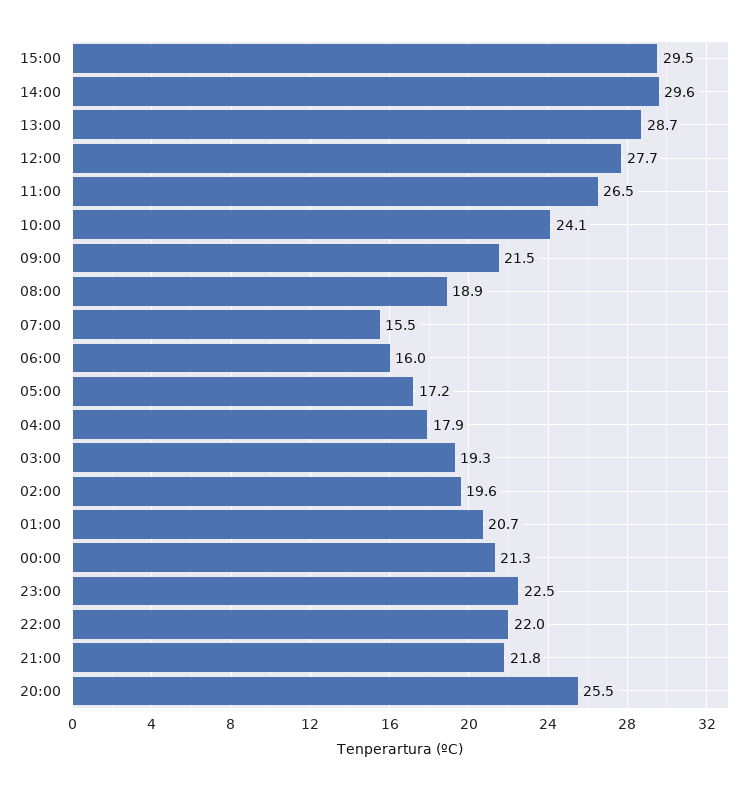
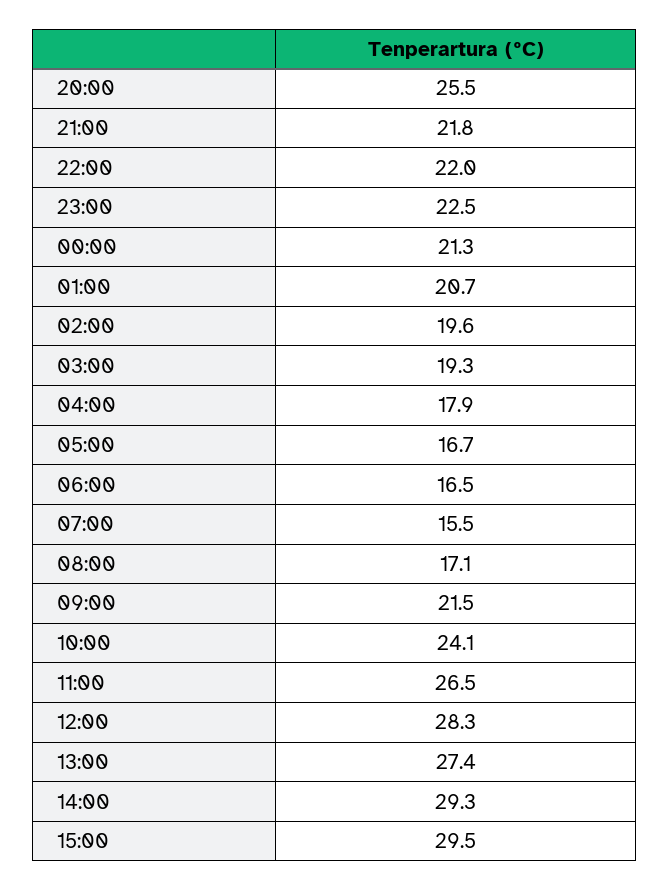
  {
    "15:00": 29.5,
-   "14:00": 29.6,
+   "14:00": 29.3,
-   "13:00": 28.7,
+   "13:00": 27.4,
-   "12:00": 27.7,
+   "12:00": 28.3,
    "11:00": 26.5,
    "10:00": 24.1,
    "09:00": 21.5,
-   "08:00": 18.9,
+   "08:00": 17.1,
    "07:00": 15.5,
-   "06:00": 16,
+   "06:00": 16.5,
-   "05:00": 17.2,
+   "05:00": 16.7,
    "04:00": 17.9,
    "03:00": 19.3,
    "02:00": 19.6,
    "01:00": 20.7,
    "00:00": 21.3,
    "23:00": 22.5,
    "22:00": 22,
    "21:00": 21.8,
    "20:00": 25.5
  }

